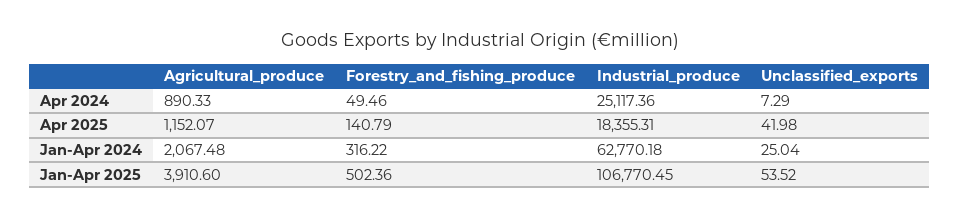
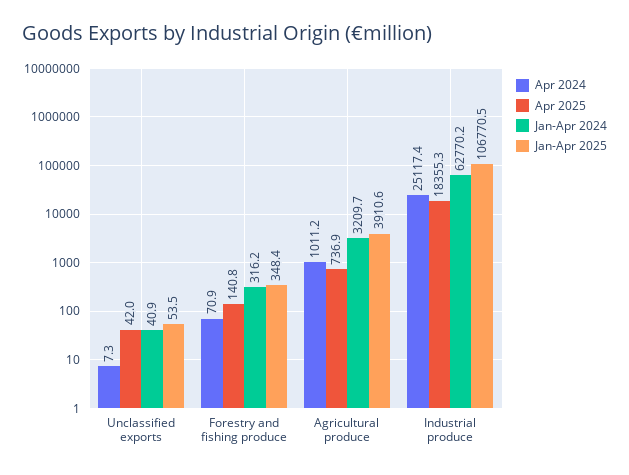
  {
    "Apr 2024": {
-     "Agricultural_produce": 890.33,
+     "Agricultural_produce": 1011.2,
-     "Forestry_and_fishing_produce": 49.46,
+     "Forestry_and_fishing_produce": 70.9,
      "Industrial_produce": 25117.36,
      "Unclassified_exports": 7.29
    },
    "Apr 2025": {
-     "Agricultural_produce": 1152.07,
+     "Agricultural_produce": 736.9,
      "Forestry_and_fishing_produce": 140.79,
      "Industrial_produce": 18355.31,
      "Unclassified_exports": 41.98
    },
    "Jan-Apr 2024": {
-     "Agricultural_produce": 2067.48,
+     "Agricultural_produce": 3209.7,
      "Forestry_and_fishing_produce": 316.22,
      "Industrial_produce": 62770.18,
-     "Unclassified_exports": 25.04
+     "Unclassified_exports": 40.9
    },
    "Jan-Apr 2025": {
      "Agricultural_produce": 3910.6,
-     "Forestry_and_fishing_produce": 502.36,
+     "Forestry_and_fishing_produce": 348.4,
      "Industrial_produce": 106770.45,
      "Unclassified_exports": 53.52
    }
  }

